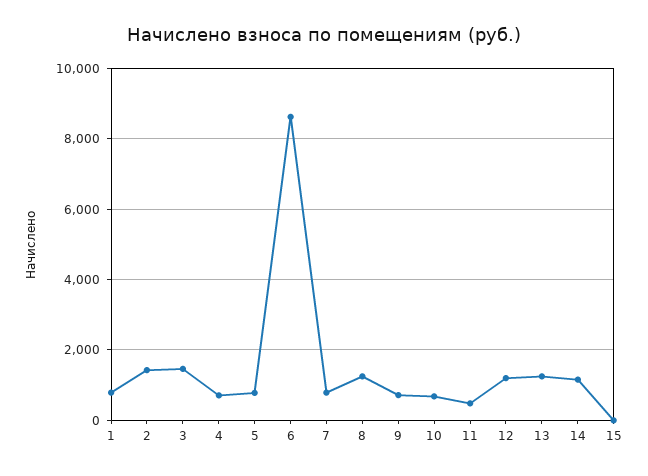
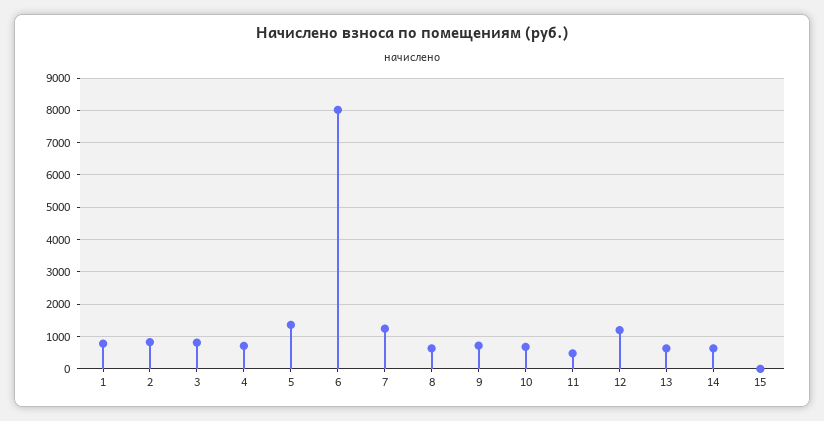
  {
    "1": 800,
-   "2": 1400,
+   "2": 800,
-   "3": 1400,
+   "3": 800,
    "4": 800,
-   "5": 800,
+   "5": 1400,
-   "6": 8600,
+   "6": 8000,
-   "7": 800,
+   "7": 1200,
-   "8": 1200,
+   "8": 600,
    "9": 800,
    "10": 600,
    "11": 400,
    "12": 1200,
-   "13": 1200,
+   "13": 600,
-   "14": 1200,
+   "14": 600,
    "15": 0
  }

